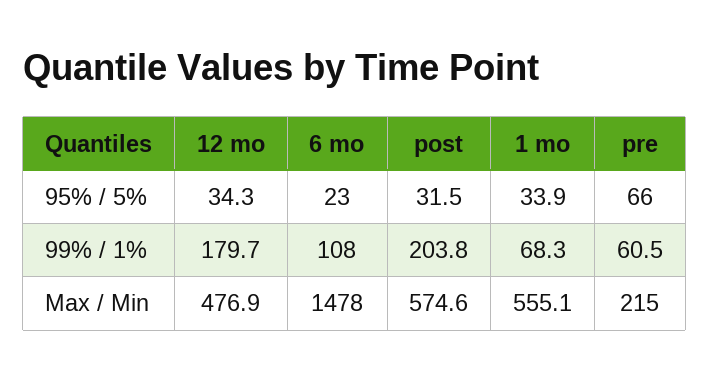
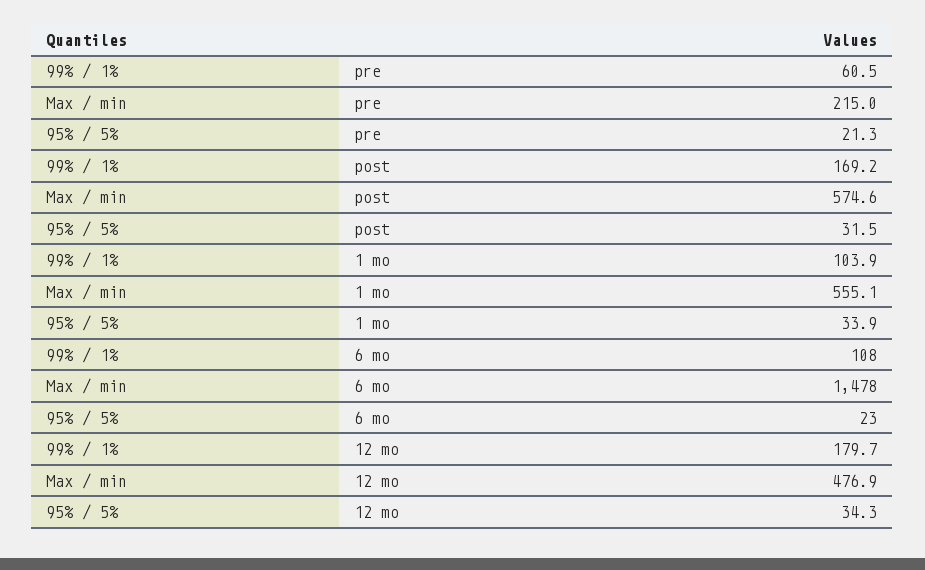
  {
    "12 mo": {
      "95% / 5%": 34.3,
      "99% / 1%": 179.7,
      "Max / Min": 476.9
    },
    "6 mo": {
      "95% / 5%": 23,
      "99% / 1%": 108,
      "Max / Min": 1478
    },
    "post": {
      "95% / 5%": 31.5,
-     "99% / 1%": 203.8,
+     "99% / 1%": 169.2,
      "Max / Min": 574.6
    },
    "1 mo": {
      "95% / 5%": 33.9,
-     "99% / 1%": 68.3,
+     "99% / 1%": 103.9,
      "Max / Min": 555.1
    },
    "pre": {
-     "95% / 5%": 66,
+     "95% / 5%": 21.3,
      "99% / 1%": 60.5,
      "Max / Min": 215
    }
  }

